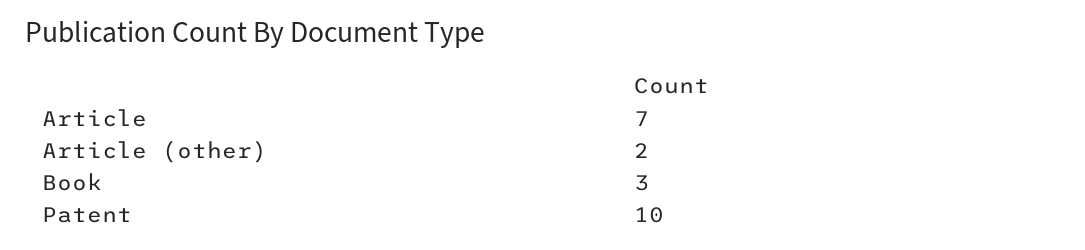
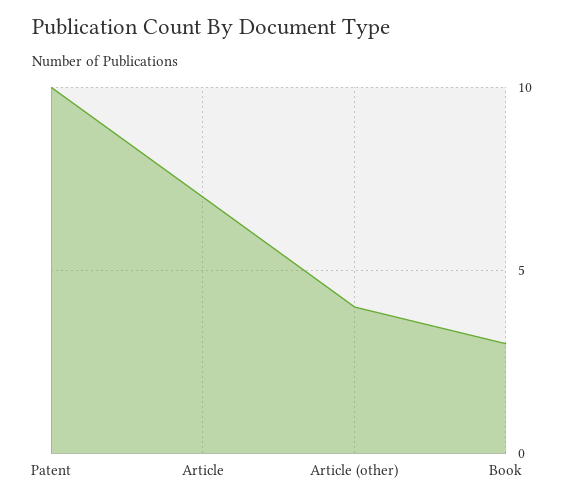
  {
    "Article": 7,
-   "Article (other)": 2,
+   "Article (other)": 4,
    "Book": 3,
    "Patent": 10
  }

